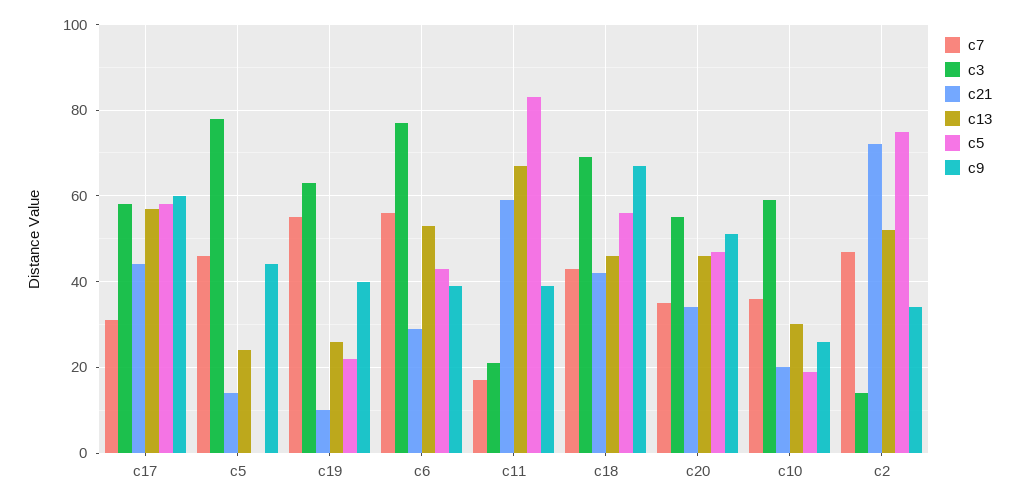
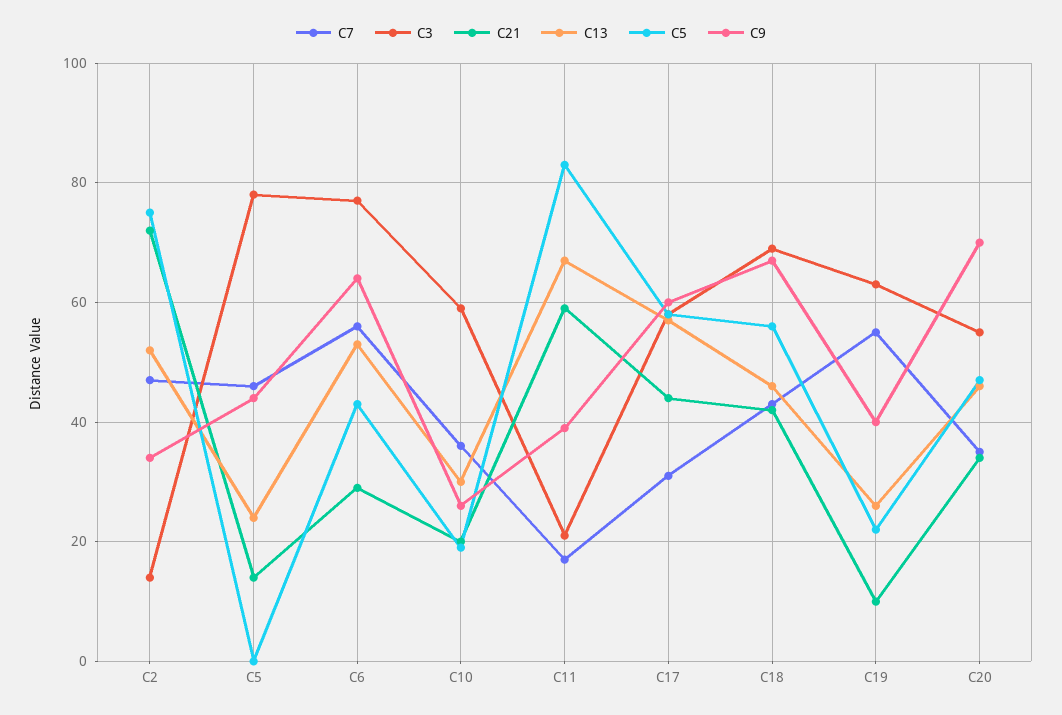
  {
    "c7": {
      "c17": 30,
      "c5": 45,
      "c19": 55,
      "c6": 55,
      "c11": 15,
      "c18": 45,
      "c20": 35,
      "c10": 35,
      "c2": 45
    },
    "c3": {
      "c17": 60,
      "c5": 80,
      "c19": 65,
      "c6": 75,
      "c11": 20,
      "c18": 70,
      "c20": 55,
      "c10": 60,
      "c2": 15
    },
    "c21": {
      "c17": 45,
      "c5": 15,
      "c19": 10,
      "c6": 30,
      "c11": 60,
      "c18": 40,
      "c20": 35,
      "c10": 20,
      "c2": 70
    },
    "c13": {
      "c17": 55,
      "c5": 25,
      "c19": 25,
      "c6": 55,
      "c11": 65,
      "c18": 45,
      "c20": 45,
      "c10": 30,
      "c2": 50
    },
    "c5": {
      "c17": 60,
      "c5": 0,
      "c19": 20,
      "c6": 45,
      "c11": 85,
      "c18": 55,
      "c20": 45,
      "c10": 20,
      "c2": 75
    },
    "c9": {
      "c17": 60,
      "c5": 45,
      "c19": 40,
-     "c6": 40,
+     "c6": 65,
      "c11": 40,
      "c18": 65,
-     "c20": 50,
+     "c20": 70,
      "c10": 25,
      "c2": 35
    }
  }

